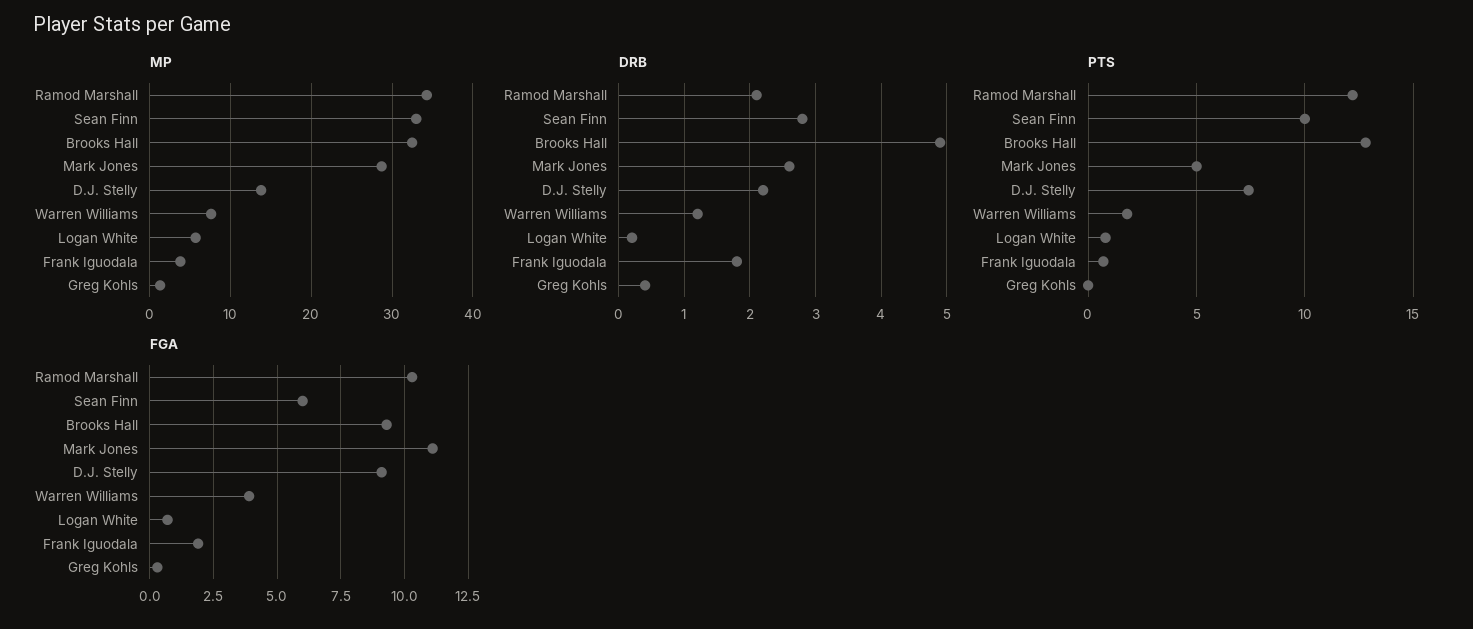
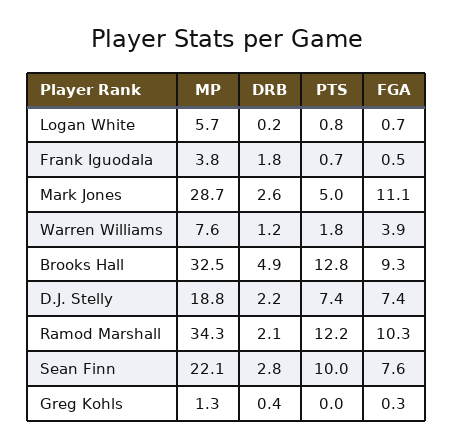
  {
    "MP": {
      "Ramod Marshall": 34.3,
-     "Sean Finn": 33,
+     "Sean Finn": 22.1,
      "Brooks Hall": 32.5,
      "Mark Jones": 28.7,
-     "D.J. Stelly": 14,
+     "D.J. Stelly": 18.8,
      "Warren Williams": 7.6,
      "Logan White": 5.7,
      "Frank Iguodala": 3.8,
      "Greg Kohls": 1.3
    },
    "DRB": {
      "Ramod Marshall": 2.1,
      "Sean Finn": 2.8,
      "Brooks Hall": 4.9,
      "Mark Jones": 2.6,
      "D.J. Stelly": 2.2,
      "Warren Williams": 1.2,
      "Logan White": 0.2,
      "Frank Iguodala": 1.8,
      "Greg Kohls": 0.4
    },
    "PTS": {
      "Ramod Marshall": 12.2,
      "Sean Finn": 10,
      "Brooks Hall": 12.8,
      "Mark Jones": 5,
      "D.J. Stelly": 7.4,
      "Warren Williams": 1.8,
      "Logan White": 0.8,
      "Frank Iguodala": 0.7,
      "Greg Kohls": 0
    },
    "FGA": {
      "Ramod Marshall": 10.3,
-     "Sean Finn": 6,
+     "Sean Finn": 7.6,
      "Brooks Hall": 9.3,
      "Mark Jones": 11.1,
-     "D.J. Stelly": 9,
+     "D.J. Stelly": 7.4,
      "Warren Williams": 3.9,
      "Logan White": 0.7,
-     "Frank Iguodala": 2,
+     "Frank Iguodala": 0.5,
      "Greg Kohls": 0.3
    }
  }

